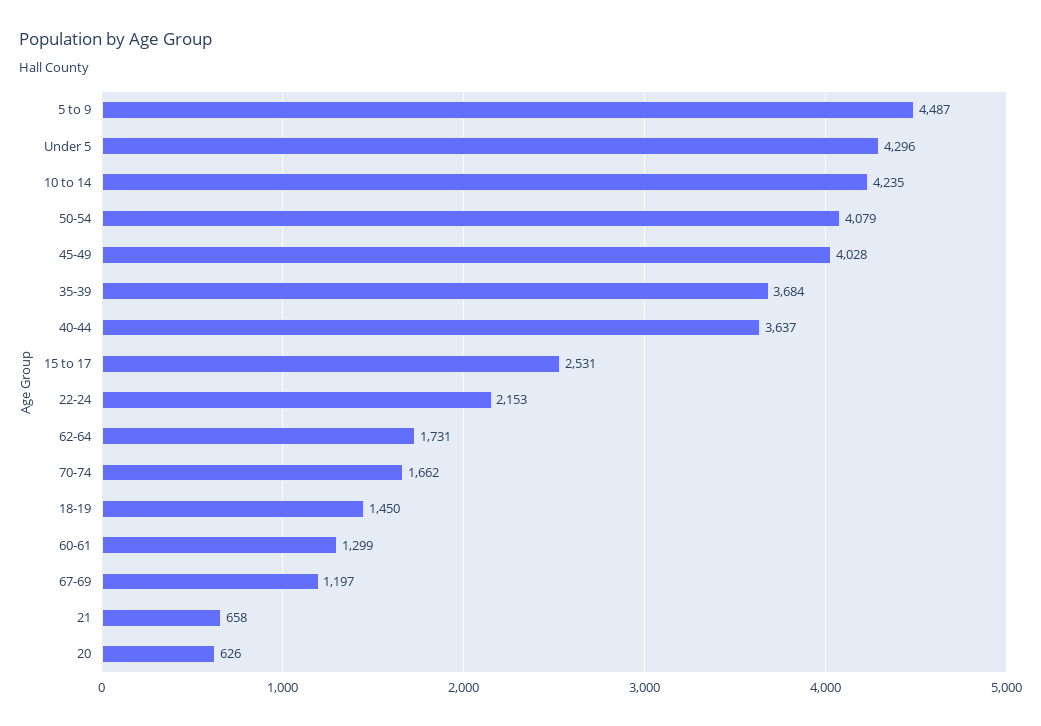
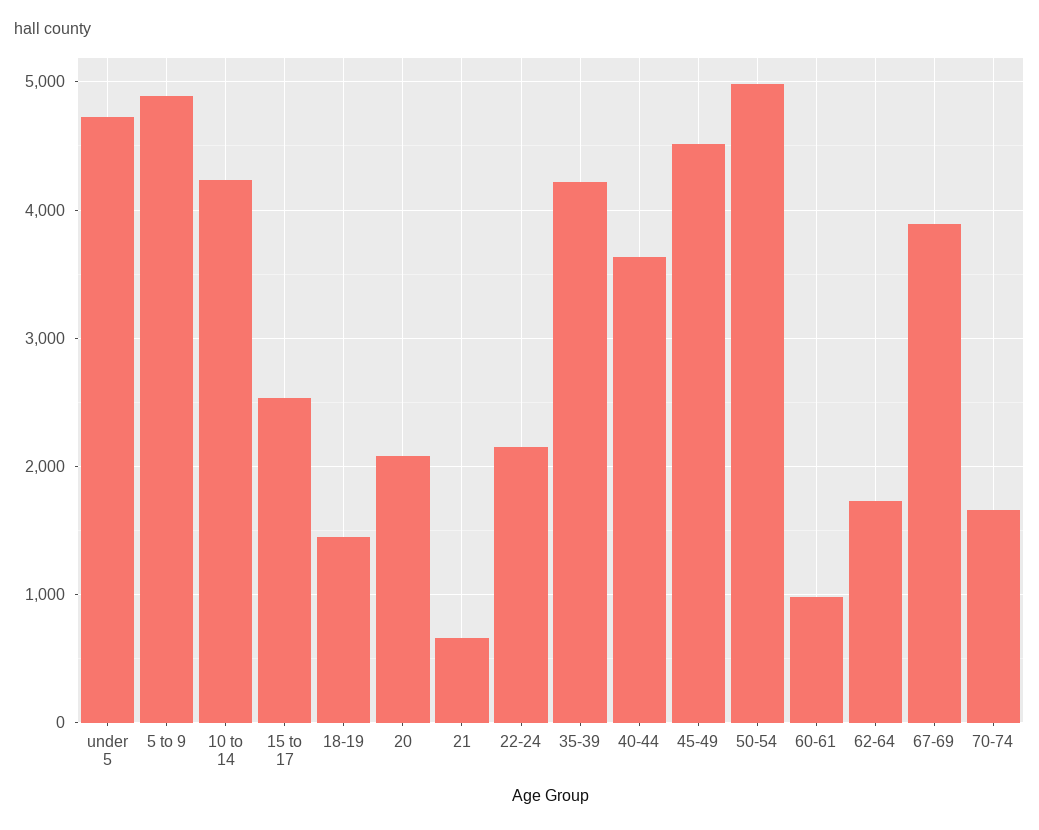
  {
-   "5 to 9": 4487,
+   "5 to 9": 4900,
-   "Under 5": 4296,
+   "Under 5": 4700,
    "10 to 14": 4235,
-   "50-54": 4079,
+   "50-54": 5000,
-   "45-49": 4028,
+   "45-49": 4500,
-   "35-39": 3684,
+   "35-39": 4200,
    "40-44": 3637,
    "15 to 17": 2531,
    "22-24": 2153,
    "62-64": 1731,
    "70-74": 1662,
    "18-19": 1450,
-   "60-61": 1299,
+   "60-61": 1000,
-   "67-69": 1197,
+   "67-69": 3900,
    "21": 658,
-   "20": 626
+   "20": 2100
  }

